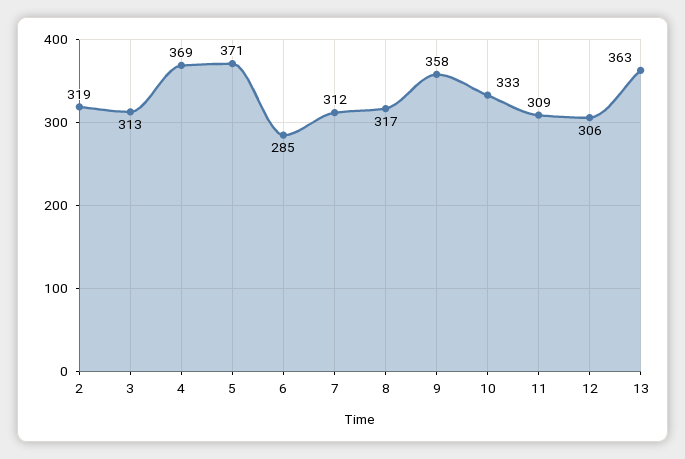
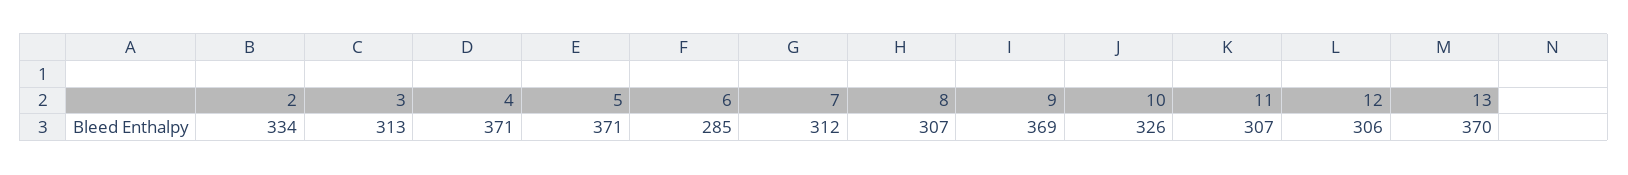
  {
-   "2": 319,
+   "2": 334,
    "3": 313,
-   "4": 369,
+   "4": 371,
    "5": 371,
    "6": 285,
    "7": 312,
-   "8": 317,
+   "8": 307,
-   "9": 358,
+   "9": 369,
-   "10": 333,
+   "10": 326,
-   "11": 309,
+   "11": 307,
    "12": 306,
-   "13": 363
+   "13": 370
  }

